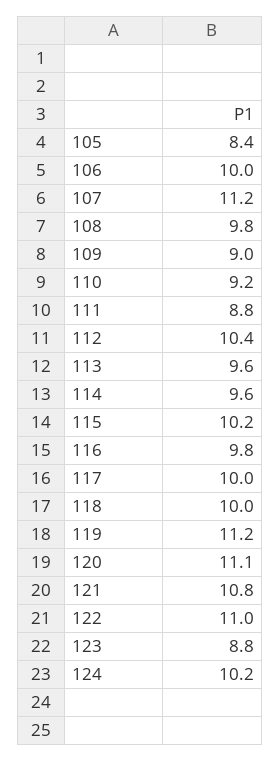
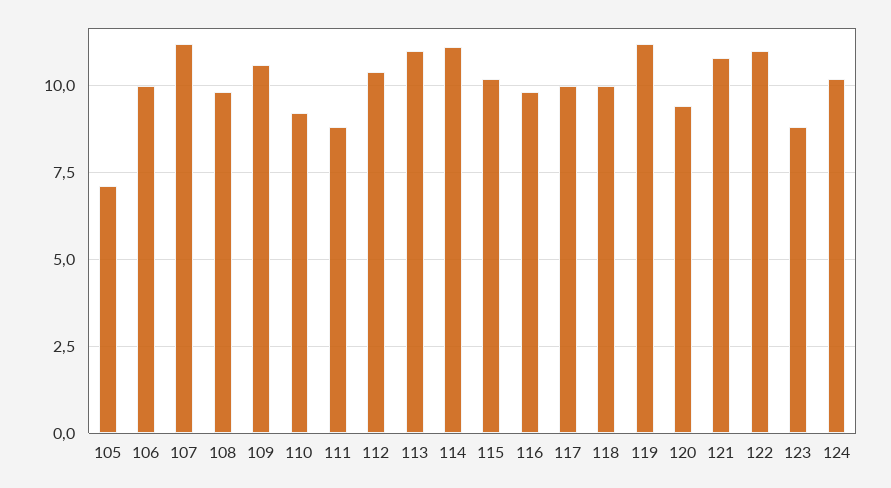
  {
-   "105": 8.4,
+   "105": 7,
    "106": 10,
    "107": 11.2,
    "108": 9.8,
-   "109": 9,
+   "109": 10.5,
    "110": 9.2,
    "111": 8.8,
    "112": 10.4,
-   "113": 9.6,
+   "113": 11,
-   "114": 9.6,
+   "114": 11,
    "115": 10.2,
    "116": 9.8,
    "117": 10,
    "118": 10,
    "119": 11.2,
-   "120": 11.1,
+   "120": 9.5,
    "121": 10.8,
    "122": 11,
    "123": 8.8,
    "124": 10.2
  }

